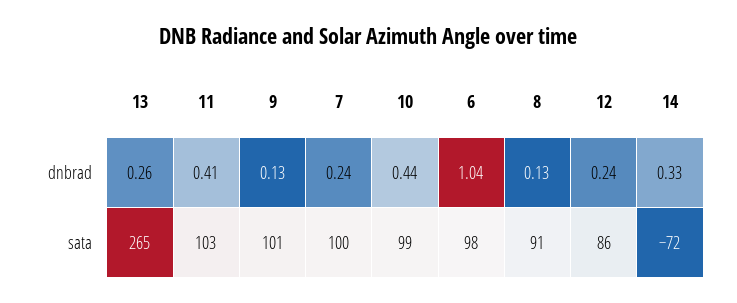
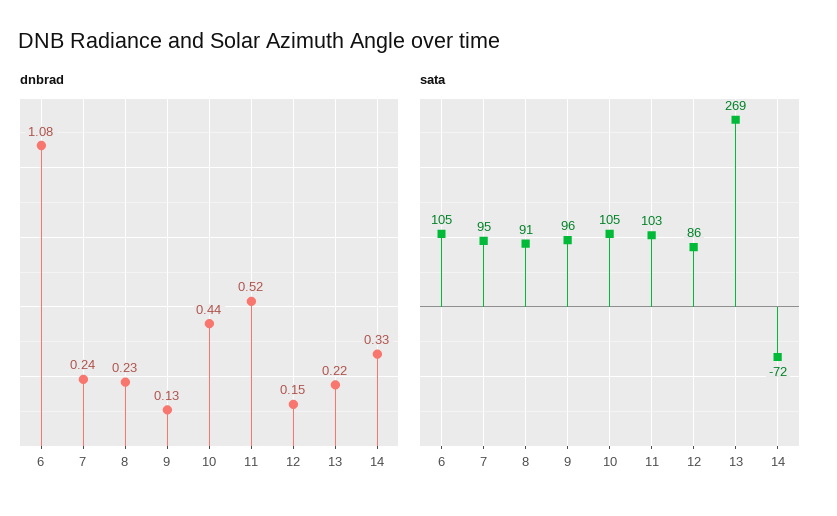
  {
    "dnbrad": {
-     "13": 0.26,
+     "13": 0.22,
-     "11": 0.41,
+     "11": 0.52,
      "9": 0.13,
      "7": 0.24,
      "10": 0.44,
-     "6": 1.04,
+     "6": 1.08,
-     "8": 0.13,
+     "8": 0.23,
-     "12": 0.24,
+     "12": 0.15,
      "14": 0.33
    },
    "sata": {
-     "13": 265,
+     "13": 269,
      "11": 103,
-     "9": 101,
+     "9": 96,
-     "7": 100,
+     "7": 95,
-     "10": 99,
+     "10": 105,
-     "6": 98,
+     "6": 105,
      "8": 91,
      "12": 86,
      "14": -72
    }
  }

